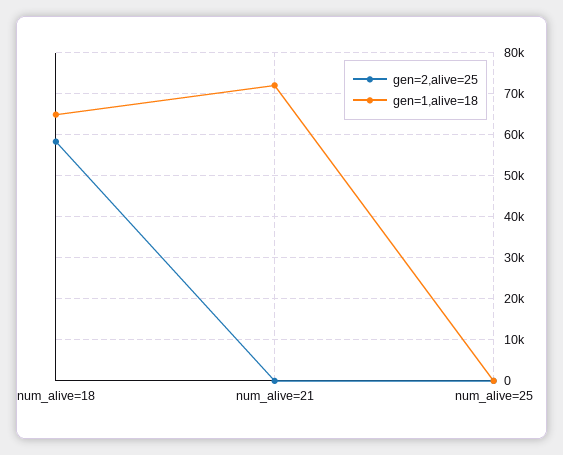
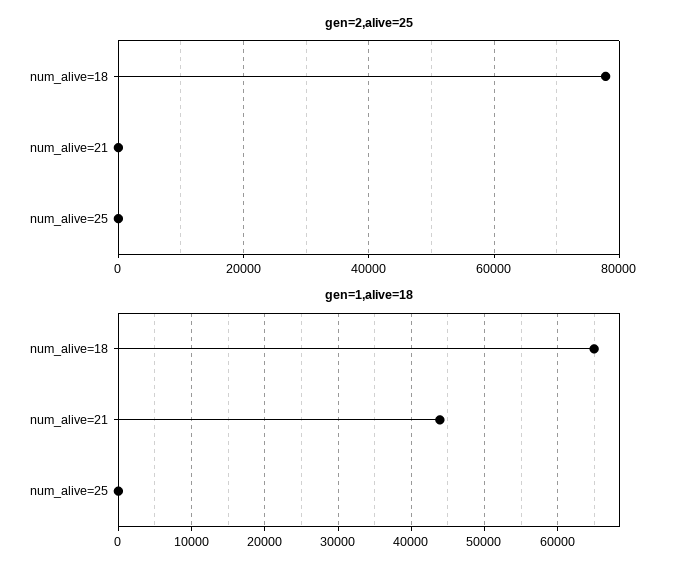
  {
    "gen=2,alive=25": {
-     "num_alive=18": 58000,
+     "num_alive=18": 78000,
      "num_alive=21": 0,
      "num_alive=25": 0
    },
    "gen=1,alive=18": {
      "num_alive=18": 65000,
-     "num_alive=21": 72000,
+     "num_alive=21": 44000,
      "num_alive=25": 0
    }
  }

